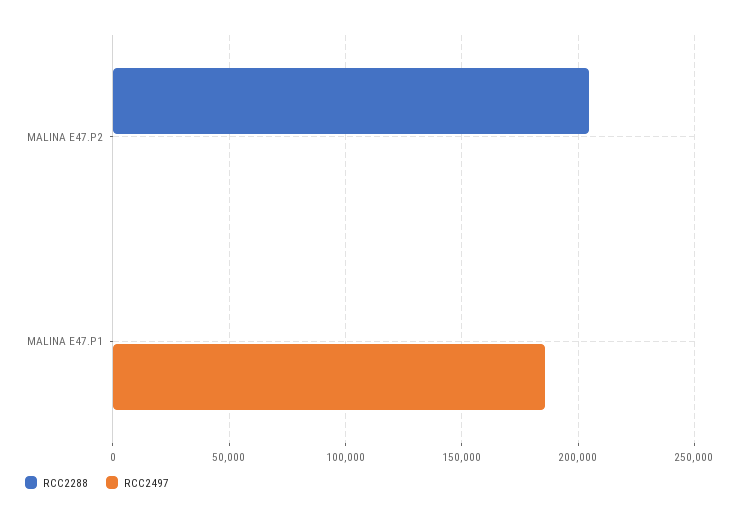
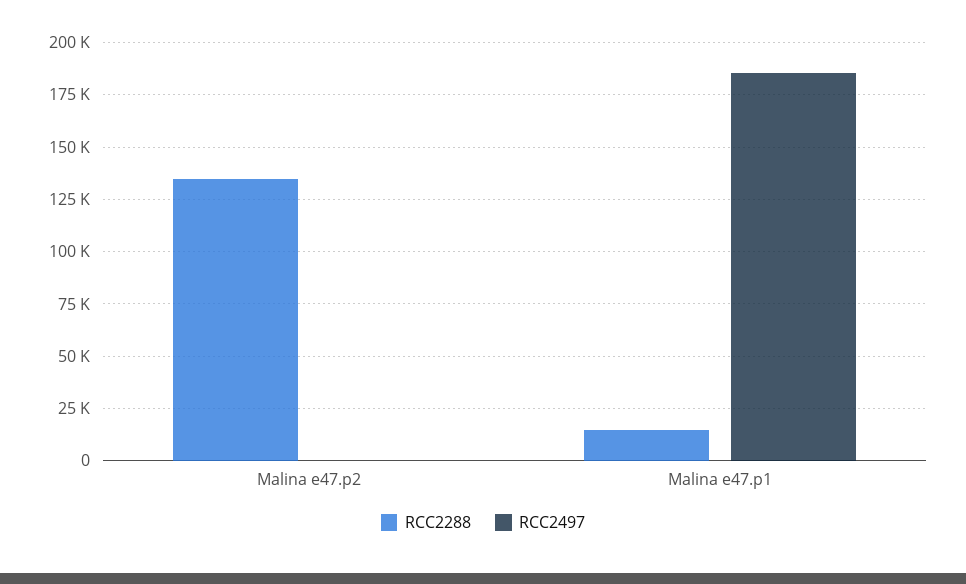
  {
    "RCC2288": {
-     "MALINA E47.P2": 205000,
+     "MALINA E47.P2": 135000,
-     "MALINA E47.P1": 0
+     "MALINA E47.P1": 15000
    },
    "RCC2497": {
      "MALINA E47.P2": 0,
      "MALINA E47.P1": 185000
    }
  }

